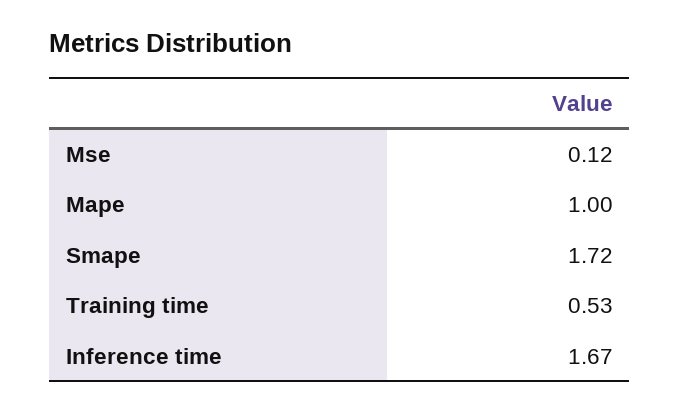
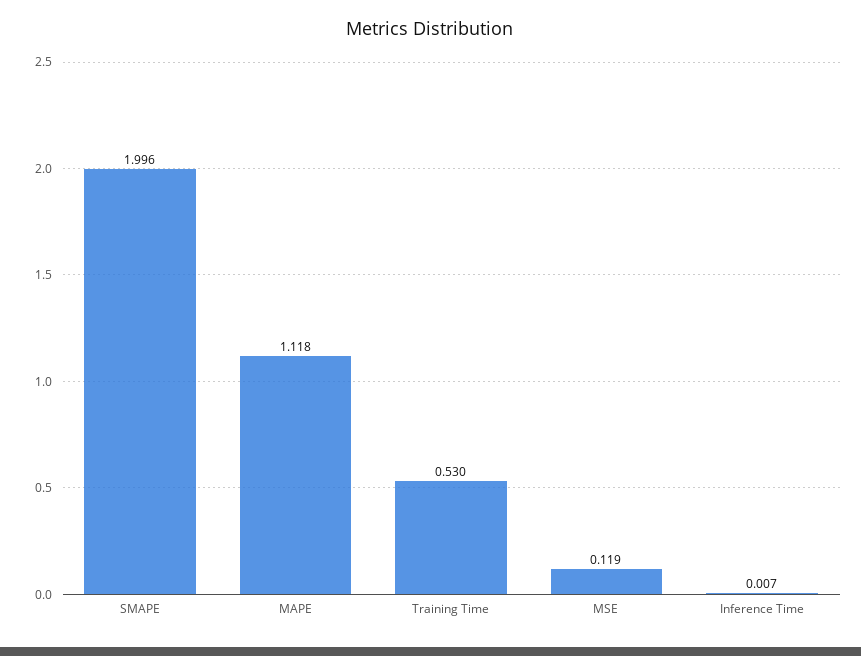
  {
    "Mse": 0.119,
-   "Mape": 1,
+   "Mape": 1.118,
-   "Smape": 1.72,
+   "Smape": 1.996,
    "Training time": 0.53,
-   "Inference time": 1.67
+   "Inference time": 0.007
  }

